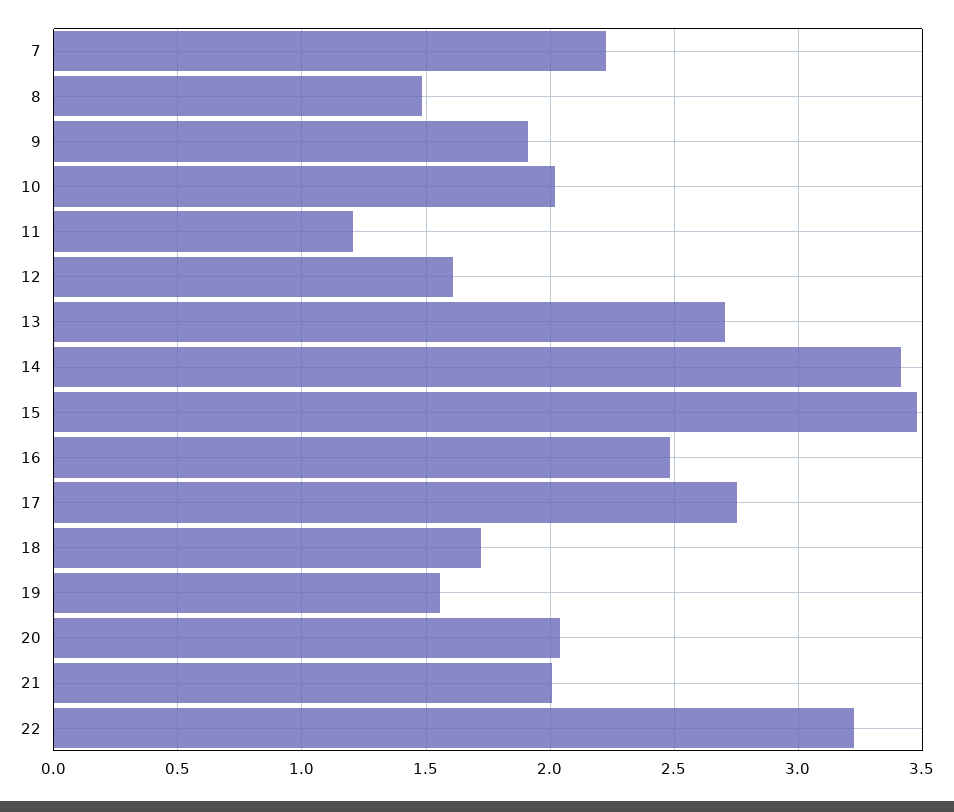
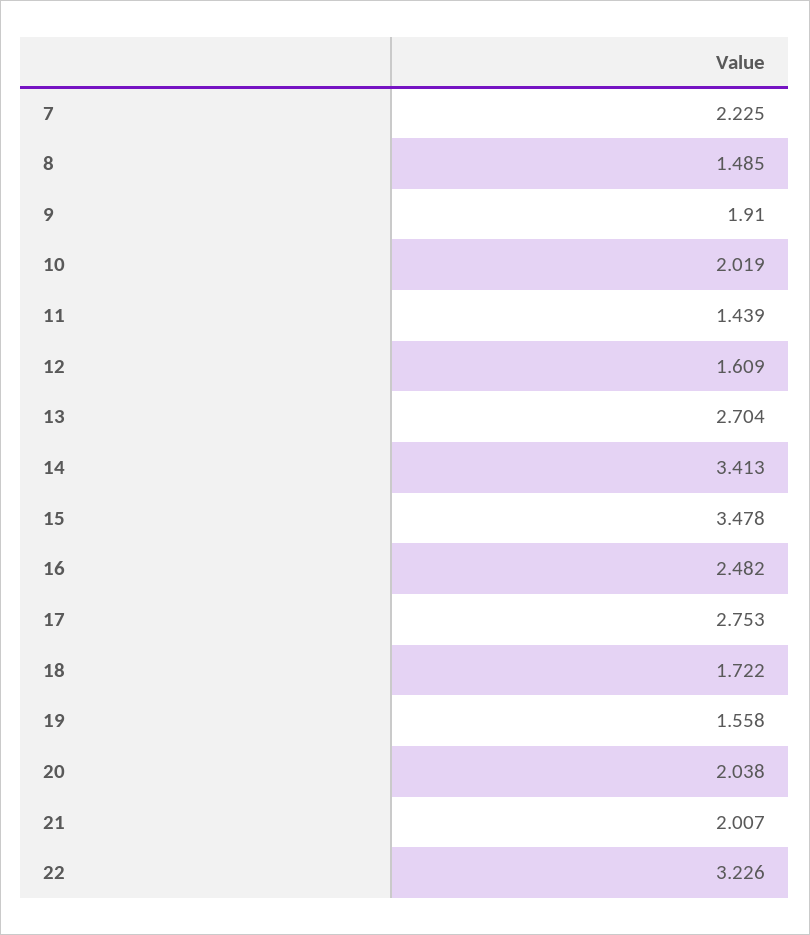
  {
    "7": 2.225,
    "8": 1.485,
    "9": 1.91,
    "10": 2.019,
-   "11": 1.2,
+   "11": 1.439,
    "12": 1.609,
    "13": 2.704,
    "14": 3.413,
    "15": 3.478,
    "16": 2.482,
    "17": 2.753,
    "18": 1.722,
    "19": 1.558,
    "20": 2.038,
    "21": 2.007,
    "22": 3.226
  }

